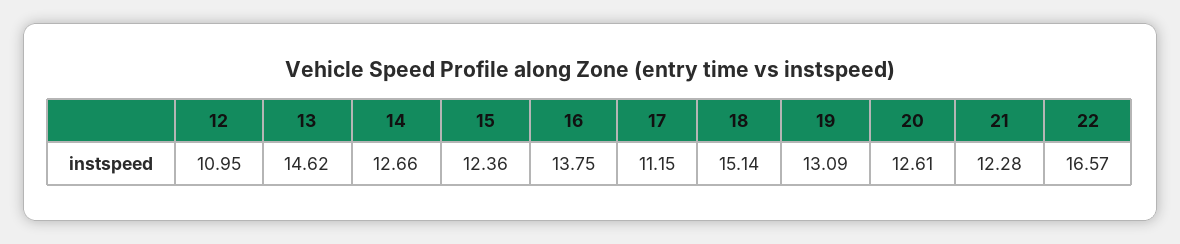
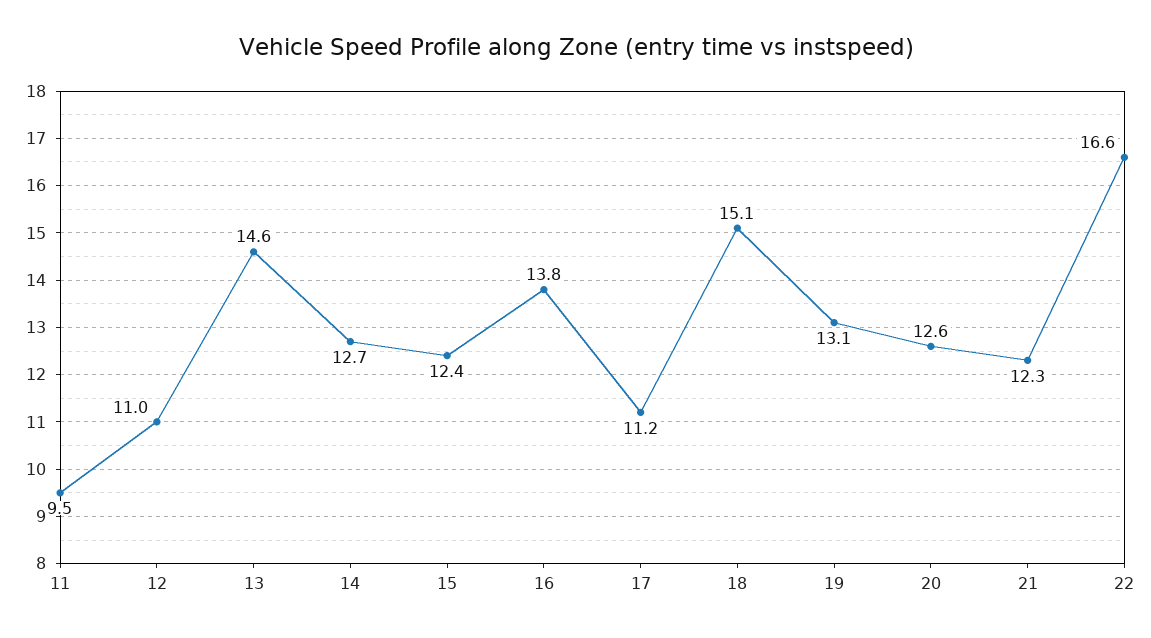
  {
    "12": 10.95,
    "13": 14.62,
    "14": 12.66,
    "15": 12.36,
    "16": 13.75,
    "17": 11.15,
    "18": 15.14,
    "19": 13.09,
    "20": 12.61,
    "21": 12.28,
-   "22": 16.57
+   "22": 16.57,
+   "11": 9.5
  }

